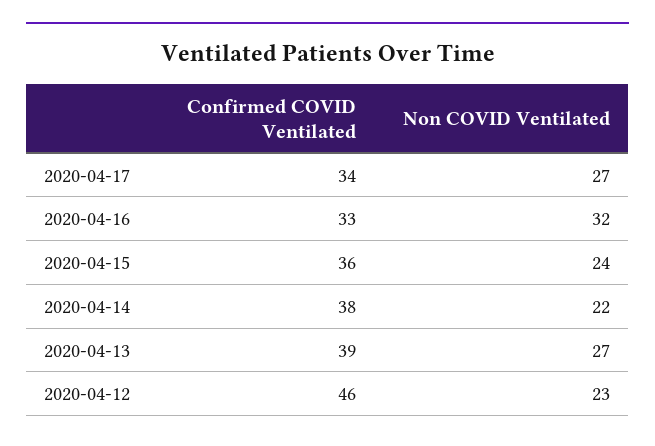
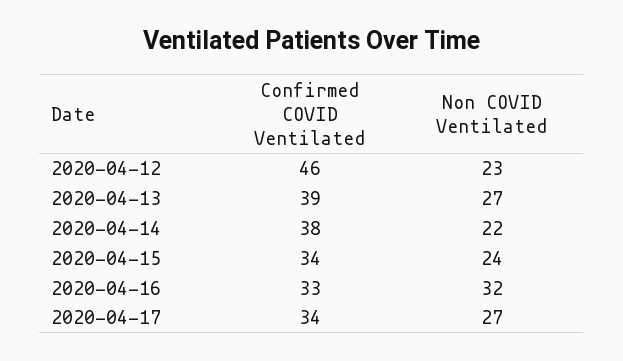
  {
    "Confirmed COVID Ventilated": {
      "2020-04-17": 34,
      "2020-04-16": 33,
-     "2020-04-15": 36,
+     "2020-04-15": 34,
      "2020-04-14": 38,
      "2020-04-13": 39,
      "2020-04-12": 46
    },
    "Non COVID Ventilated": {
      "2020-04-17": 27,
      "2020-04-16": 32,
      "2020-04-15": 24,
      "2020-04-14": 22,
      "2020-04-13": 27,
      "2020-04-12": 23
    }
  }

